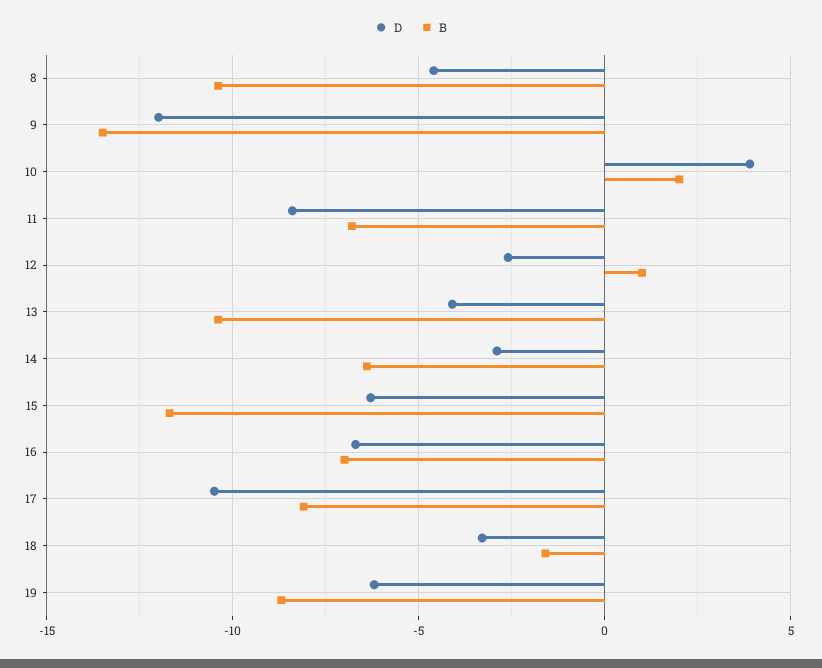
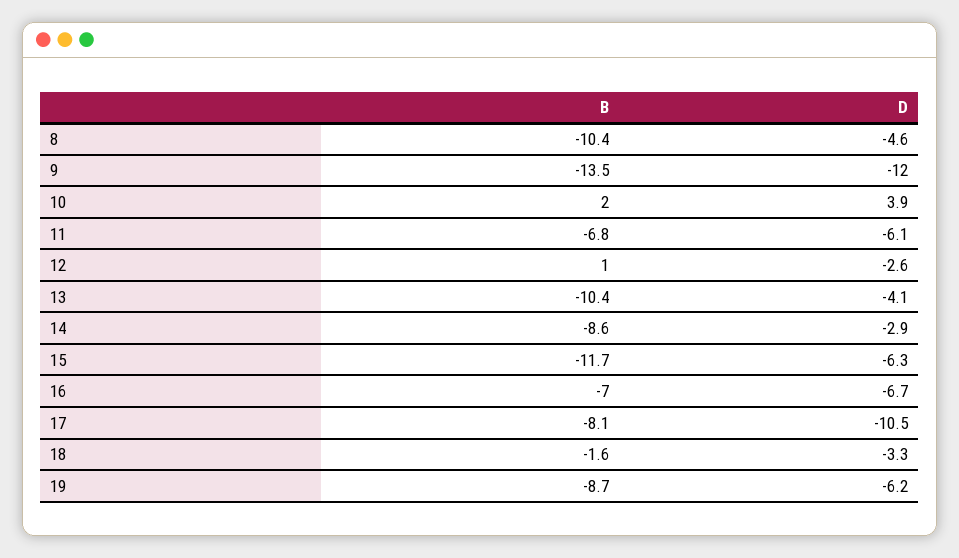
  {
    "D": {
      "8": -4.6,
      "9": -12,
      "10": 3.9,
-     "11": -8.5,
+     "11": -6.1,
      "12": -2.6,
      "13": -4.1,
      "14": -2.9,
      "15": -6.3,
      "16": -6.7,
      "17": -10.5,
      "18": -3.3,
      "19": -6.2
    },
    "B": {
      "8": -10.4,
      "9": -13.5,
      "10": 2,
      "11": -6.8,
      "12": 1,
      "13": -10.4,
-     "14": -6.5,
+     "14": -8.6,
      "15": -11.7,
      "16": -7,
      "17": -8.1,
      "18": -1.6,
      "19": -8.7
    }
  }

